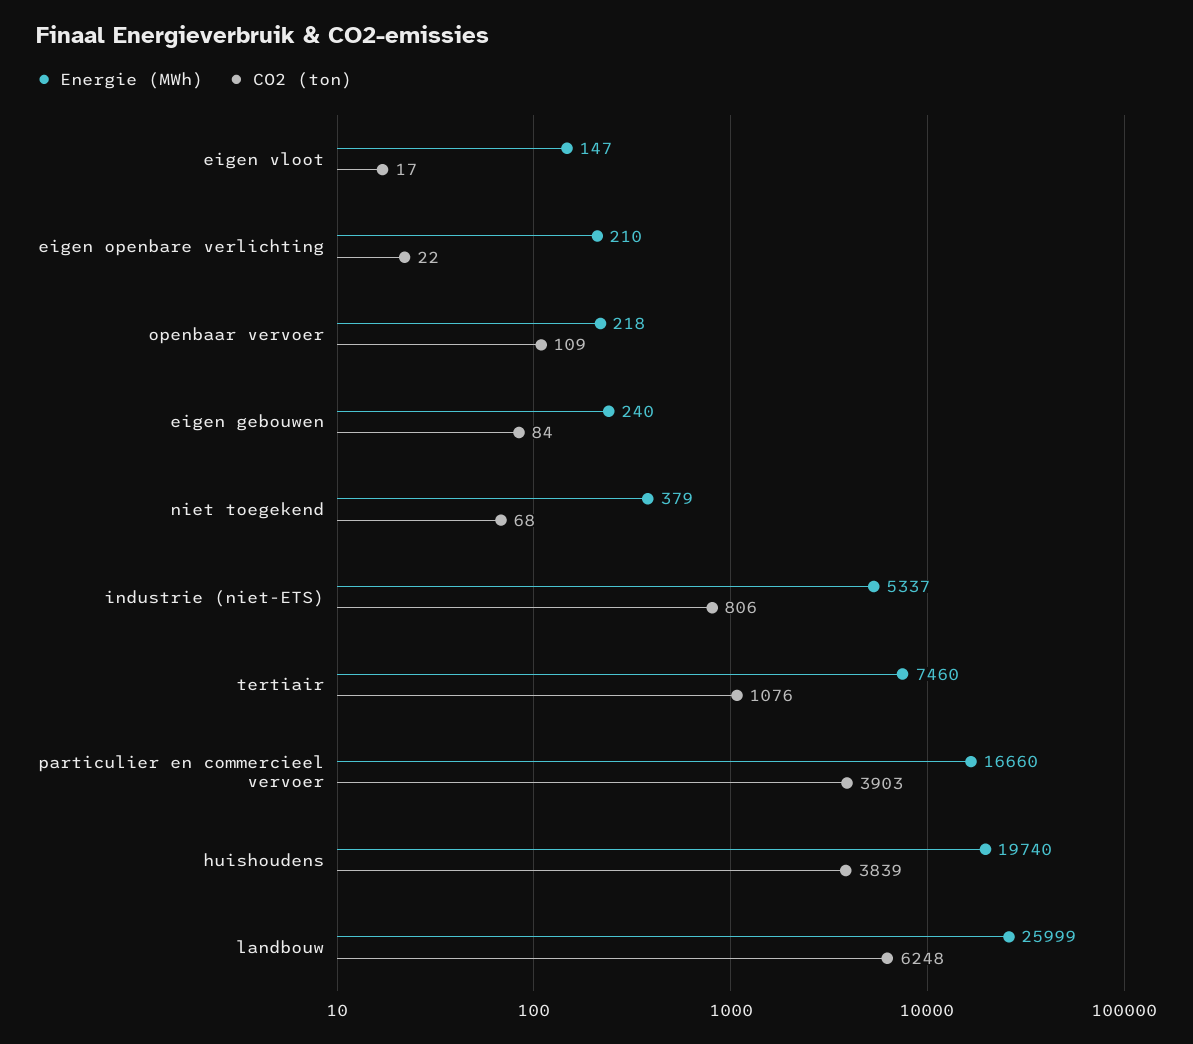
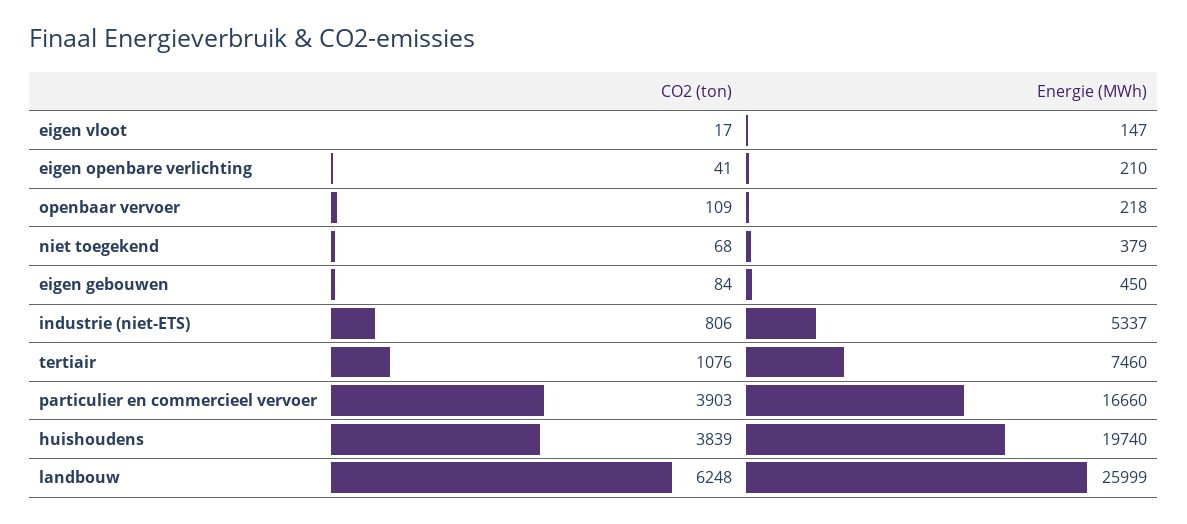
  {
    "Energie (MWh)": {
      "eigen vloot": 147,
      "eigen openbare verlichting": 210,
      "openbaar vervoer": 218,
-     "eigen gebouwen": 240,
+     "eigen gebouwen": 450,
      "niet toegekend": 379,
      "industrie (niet-ETS)": 5337,
      "tertiair": 7460,
      "particulier en commercieel vervoer": 16660,
      "huishoudens": 19740,
      "landbouw": 25999
    },
    "CO2 (ton)": {
      "eigen vloot": 17,
-     "eigen openbare verlichting": 22,
+     "eigen openbare verlichting": 41,
      "openbaar vervoer": 109,
      "eigen gebouwen": 84,
      "niet toegekend": 68,
      "industrie (niet-ETS)": 806,
      "tertiair": 1076,
      "particulier en commercieel vervoer": 3903,
      "huishoudens": 3839,
      "landbouw": 6248
    }
  }

